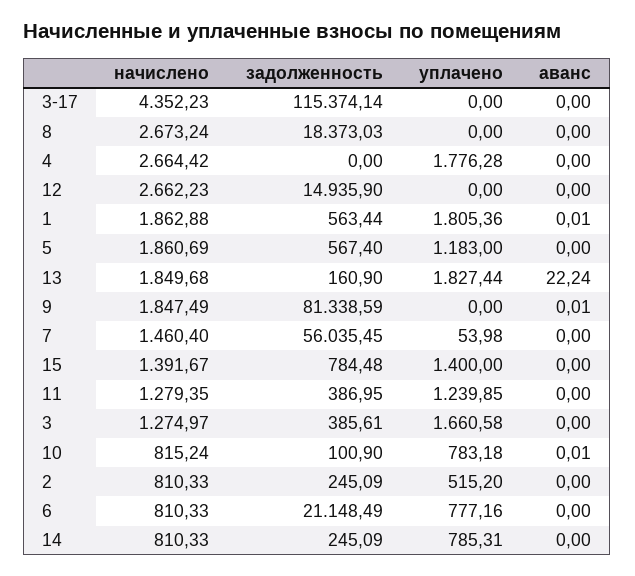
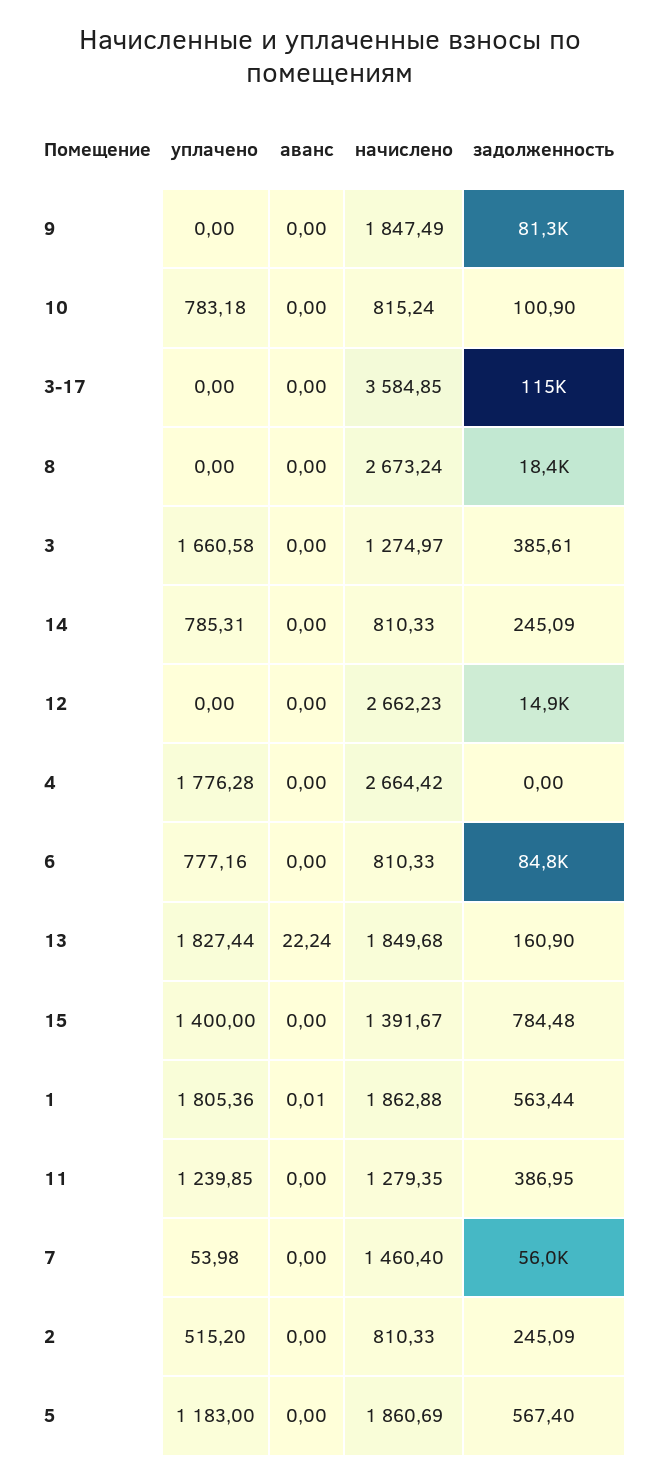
  {
    "начислено": {
-     "3-17": 4352.23,
+     "3-17": 3584.85,
      "8": 2673.24,
      "4": 2664.42,
      "12": 2662.23,
      "1": 1862.88,
      "5": 1860.69,
      "13": 1849.68,
      "9": 1847.49,
      "7": 1460.4,
      "15": 1391.67,
      "11": 1279.35,
      "3": 1274.97,
      "10": 815.24,
      "2": 810.33,
      "6": 810.33,
      "14": 810.33
    },
    "задолженность": {
      "3-17": 115374.14,
      "8": 18373.03,
      "4": 0,
      "12": 14935.9,
      "1": 563.44,
      "5": 567.4,
      "13": 160.9,
      "9": 81338.59,
      "7": 56035.45,
      "15": 784.48,
      "11": 386.95,
      "3": 385.61,
      "10": 100.9,
      "2": 245.09,
-     "6": 21148.49,
+     "6": 84800,
      "14": 245.09
    },
    "уплачено": {
      "3-17": 0,
      "8": 0,
      "4": 1776.28,
      "12": 0,
      "1": 1805.36,
      "5": 1183,
      "13": 1827.44,
      "9": 0,
      "7": 53.98,
      "15": 1400,
      "11": 1239.85,
      "3": 1660.58,
      "10": 783.18,
      "2": 515.2,
      "6": 777.16,
      "14": 785.31
    },
    "аванс": {
      "3-17": 0,
      "8": 0,
      "4": 0,
      "12": 0,
      "1": 0.01,
      "5": 0,
      "13": 22.24,
-     "9": 0.01,
+     "9": 0,
      "7": 0,
      "15": 0,
      "11": 0,
      "3": 0,
-     "10": 0.01,
+     "10": 0,
      "2": 0,
      "6": 0,
      "14": 0
    }
  }

